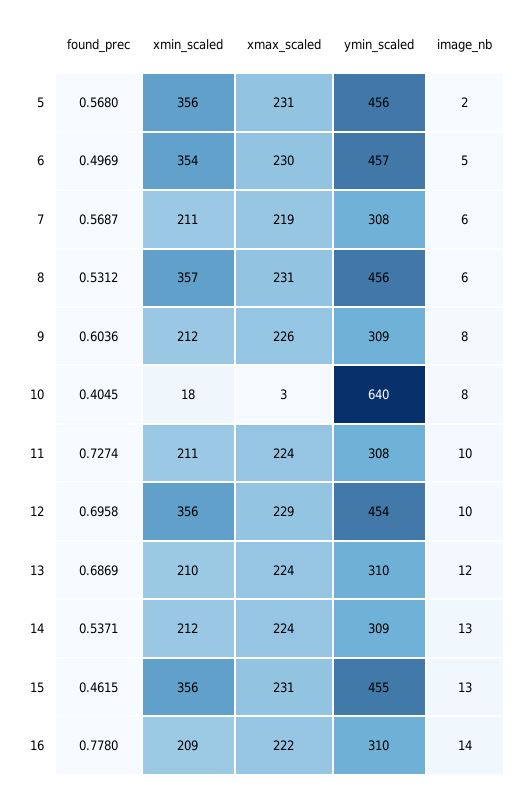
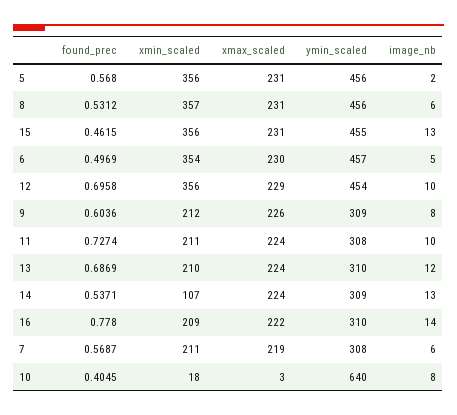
  {
    "found_prec": {
      "5": 0.568,
      "6": 0.4969,
      "7": 0.5687,
      "8": 0.5312,
      "9": 0.6036,
      "10": 0.4045,
      "11": 0.7274,
      "12": 0.6958,
      "13": 0.6869,
      "14": 0.5371,
      "15": 0.4615,
      "16": 0.778
    },
    "xmin_scaled": {
      "5": 356,
      "6": 354,
      "7": 211,
      "8": 357,
      "9": 212,
      "10": 18,
      "11": 211,
      "12": 356,
      "13": 210,
-     "14": 212,
+     "14": 107,
      "15": 356,
      "16": 209
    },
    "xmax_scaled": {
      "5": 231,
      "6": 230,
      "7": 219,
      "8": 231,
      "9": 226,
      "10": 3,
      "11": 224,
      "12": 229,
      "13": 224,
      "14": 224,
      "15": 231,
      "16": 222
    },
    "ymin_scaled": {
      "5": 456,
      "6": 457,
      "7": 308,
      "8": 456,
      "9": 309,
      "10": 640,
      "11": 308,
      "12": 454,
      "13": 310,
      "14": 309,
      "15": 455,
      "16": 310
    },
    "image_nb": {
      "5": 2,
      "6": 5,
      "7": 6,
      "8": 6,
      "9": 8,
      "10": 8,
      "11": 10,
      "12": 10,
      "13": 12,
      "14": 13,
      "15": 13,
      "16": 14
    }
  }

